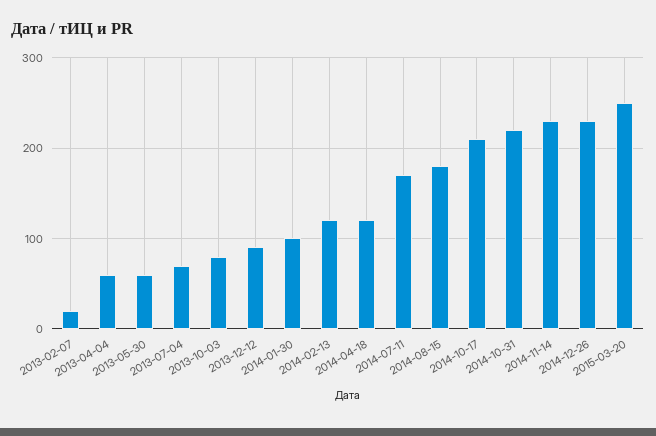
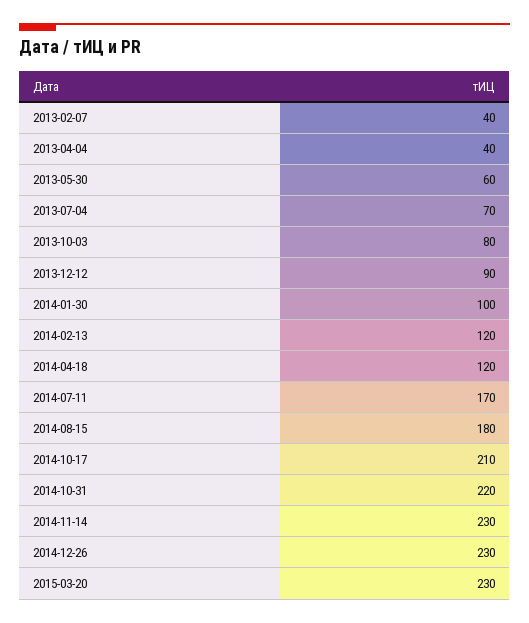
  {
-   "2013-02-07": 20,
+   "2013-02-07": 40,
-   "2013-04-04": 60,
+   "2013-04-04": 40,
    "2013-05-30": 60,
    "2013-07-04": 70,
    "2013-10-03": 80,
    "2013-12-12": 90,
    "2014-01-30": 100,
    "2014-02-13": 120,
    "2014-04-18": 120,
    "2014-07-11": 170,
    "2014-08-15": 180,
    "2014-10-17": 210,
    "2014-10-31": 220,
    "2014-11-14": 230,
    "2014-12-26": 230,
-   "2015-03-20": 250
+   "2015-03-20": 230
  }

